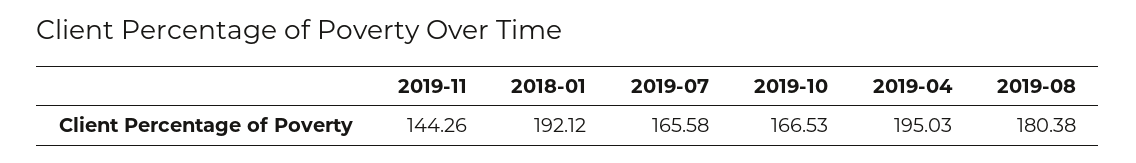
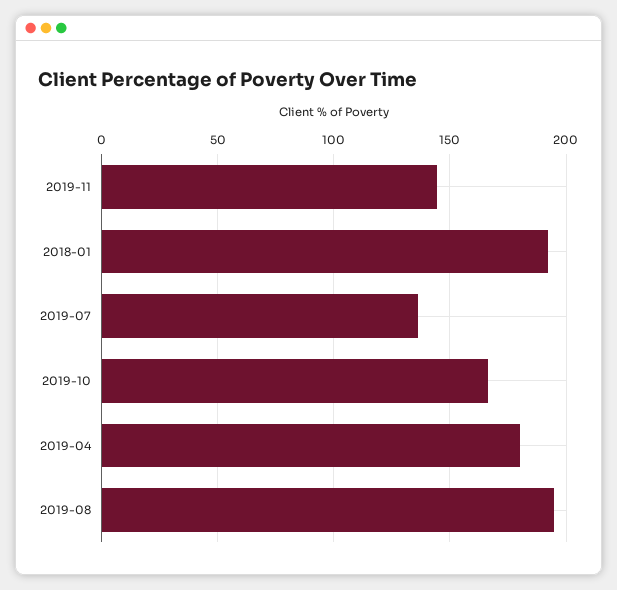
  {
    "2019-11": 144.26,
    "2018-01": 192.12,
-   "2019-07": 165.58,
+   "2019-07": 135,
    "2019-10": 166.53,
-   "2019-04": 195.03,
+   "2019-04": 180,
-   "2019-08": 180.38
+   "2019-08": 195
  }

